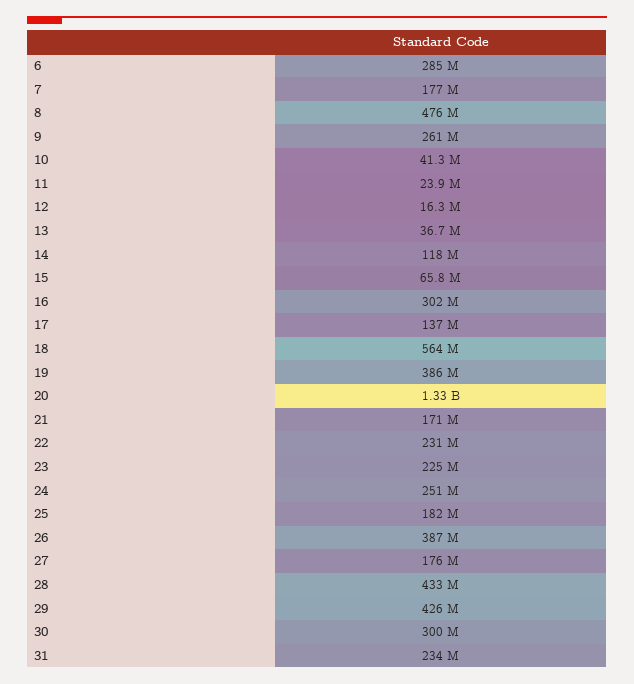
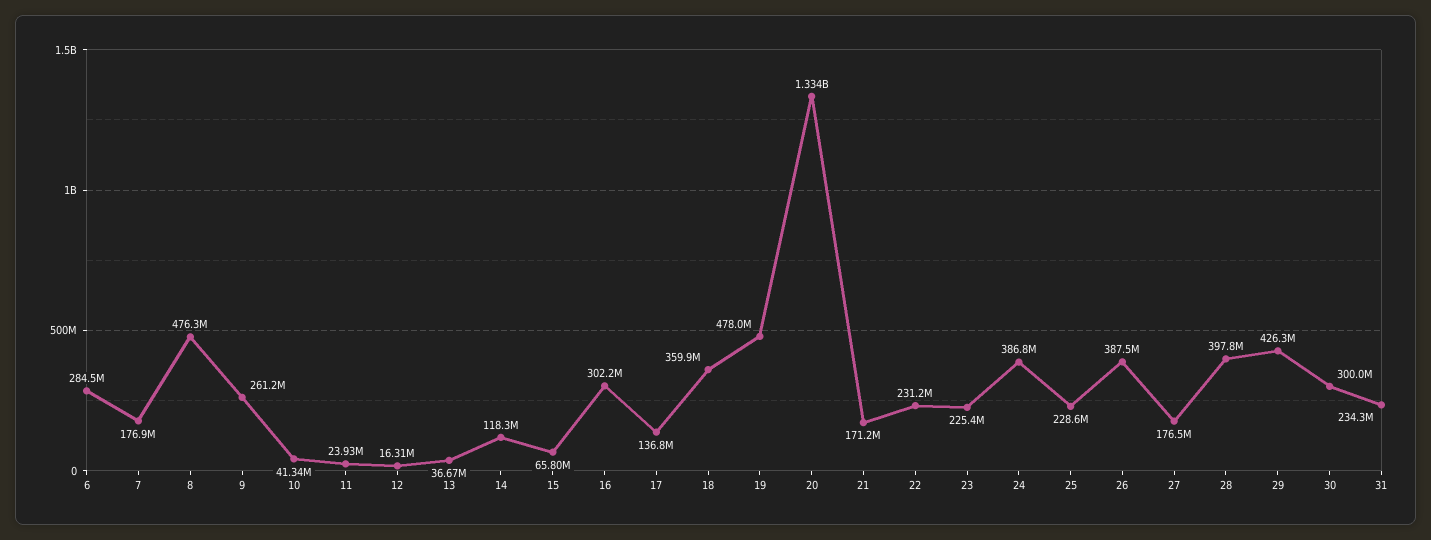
  {
    "6": 284500000,
    "7": 176900000,
    "8": 476300000,
    "9": 261200000,
    "10": 41340000,
    "11": 23930000,
    "12": 16310000,
    "13": 36670000,
    "14": 118300000,
    "15": 65800000,
    "16": 302200000,
    "17": 136800000,
-   "18": 564000000,
+   "18": 359900000,
-   "19": 386000000,
+   "19": 478000000,
    "20": 1334000000,
    "21": 171200000,
    "22": 231200000,
    "23": 225400000,
-   "24": 251000000,
+   "24": 386800000,
-   "25": 182000000,
+   "25": 228600000,
    "26": 387500000,
    "27": 176500000,
-   "28": 433000000,
+   "28": 397800000,
    "29": 426300000,
    "30": 300000000,
    "31": 234300000
  }

